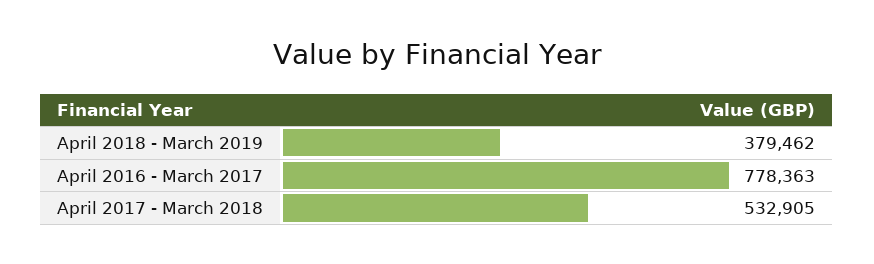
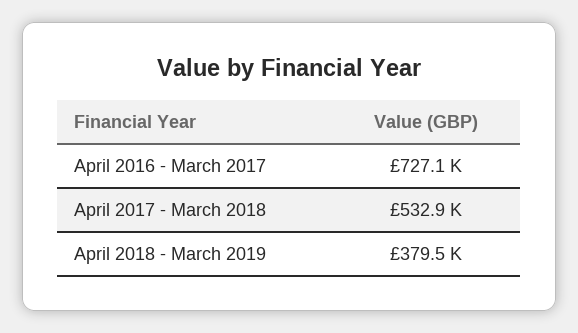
  {
    "April 2018 - March 2019": 379462,
-   "April 2016 - March 2017": 778363,
+   "April 2016 - March 2017": 727100,
    "April 2017 - March 2018": 532905
  }

